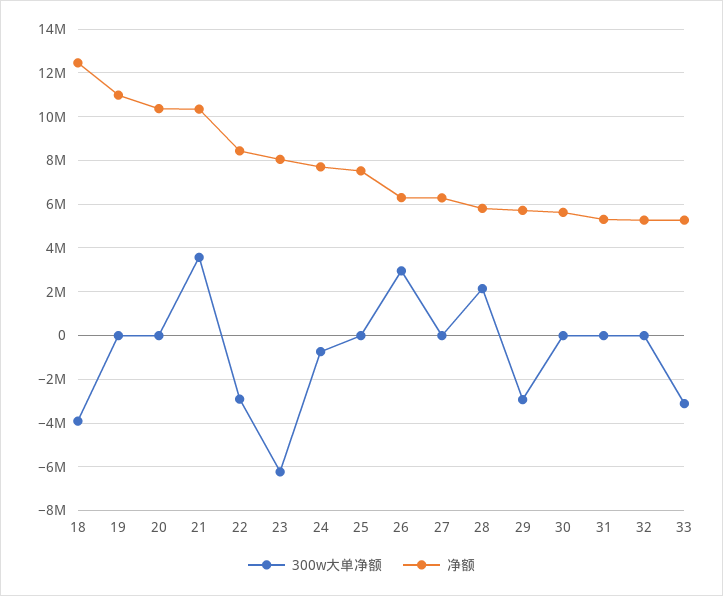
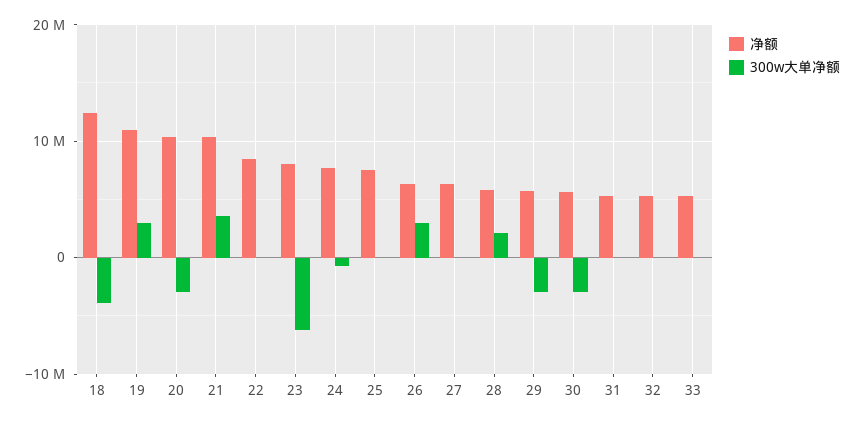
  {
    "300w大单净额": {
      "18": -4000000,
-     "19": 0,
+     "19": 3000000,
-     "20": 0,
+     "20": -3000000,
      "21": 3500000,
-     "22": -3000000,
+     "22": 0,
      "23": -6000000,
      "24": -500000,
      "25": 0,
      "26": 3000000,
      "27": 0,
      "28": 2000000,
      "29": -3000000,
-     "30": 0,
+     "30": -3000000,
      "31": 0,
      "32": 0,
-     "33": -3000000
+     "33": 0
    },
    "净额": {
      "18": 12500000,
      "19": 11000000,
      "20": 10500000,
      "21": 10500000,
      "22": 8500000,
      "23": 8000000,
      "24": 7500000,
      "25": 7500000,
      "26": 6500000,
      "27": 6500000,
      "28": 6000000,
      "29": 5500000,
      "30": 5500000,
      "31": 5500000,
      "32": 5500000,
      "33": 5500000
    }
  }

